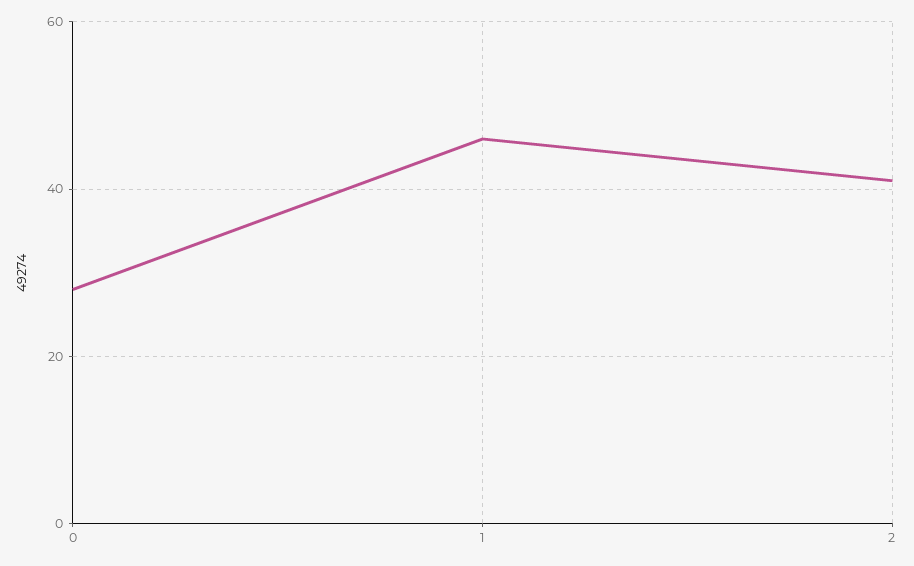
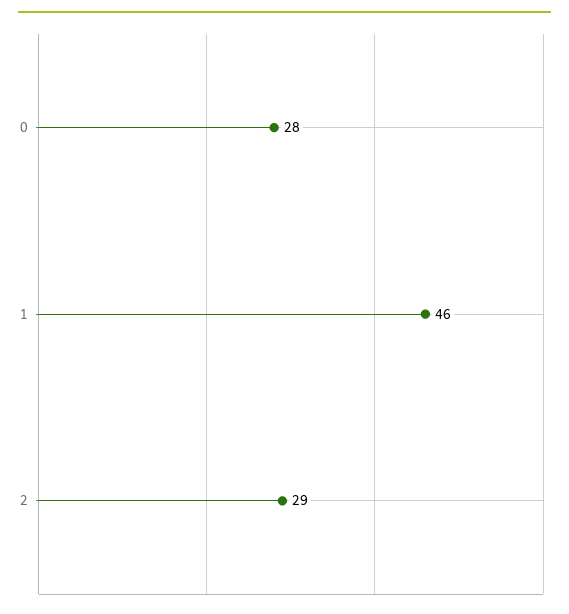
  {
    "0": 28,
    "1": 46,
-   "2": 40
+   "2": 29
  }

